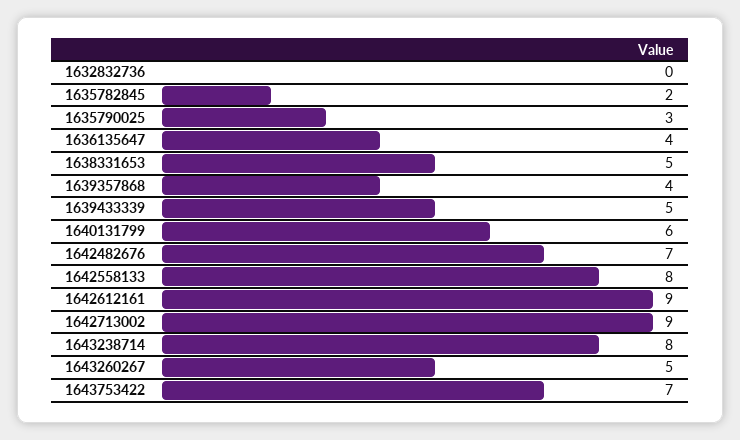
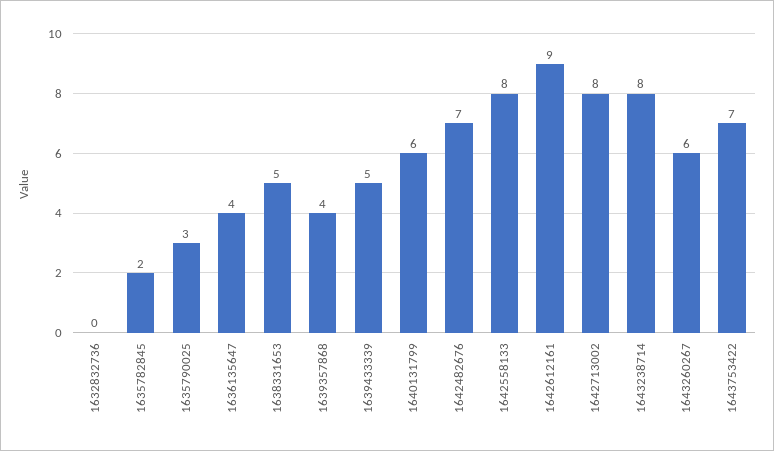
  {
    "1632832736": 0,
    "1635782845": 2,
    "1635790025": 3,
    "1636135647": 4,
    "1638331653": 5,
    "1639357868": 4,
    "1639433339": 5,
    "1640131799": 6,
    "1642482676": 7,
    "1642558133": 8,
    "1642612161": 9,
-   "1642713002": 9,
+   "1642713002": 8,
    "1643238714": 8,
-   "1643260267": 5,
+   "1643260267": 6,
    "1643753422": 7
  }

